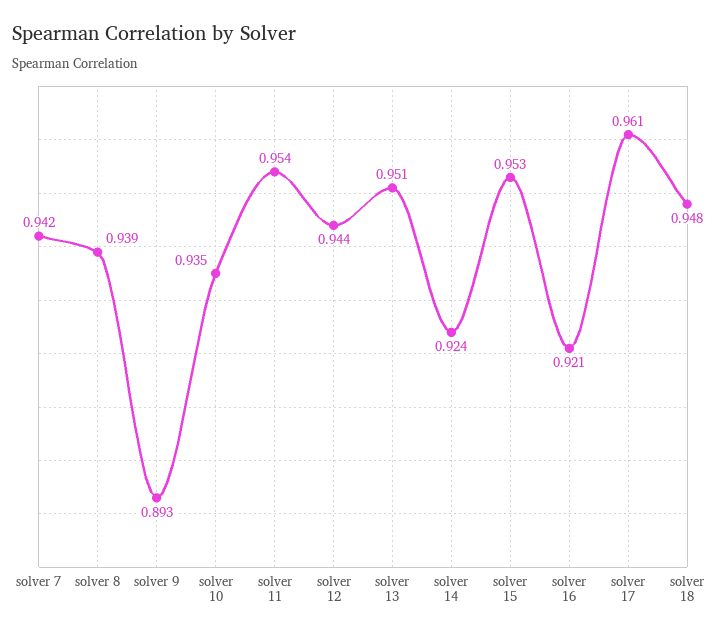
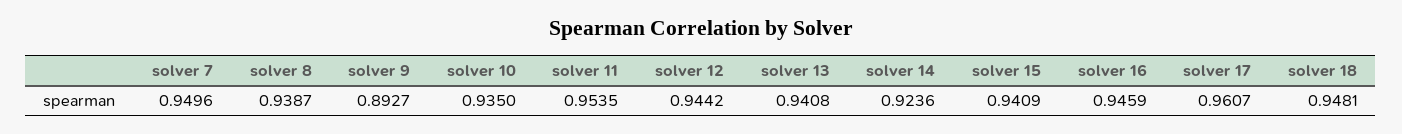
  {
-   "solver 7": 0.942,
+   "solver 7": 0.9496,
    "solver 8": 0.9387,
    "solver 9": 0.8927,
    "solver 10": 0.935,
    "solver 11": 0.9535,
    "solver 12": 0.9442,
-   "solver 13": 0.951,
+   "solver 13": 0.9408,
    "solver 14": 0.9236,
-   "solver 15": 0.953,
+   "solver 15": 0.9409,
-   "solver 16": 0.921,
+   "solver 16": 0.9459,
    "solver 17": 0.9607,
    "solver 18": 0.9481
  }

